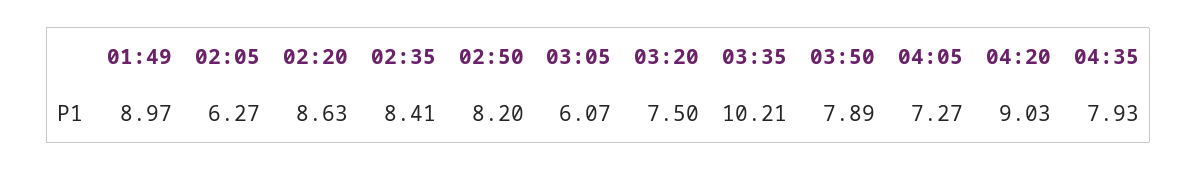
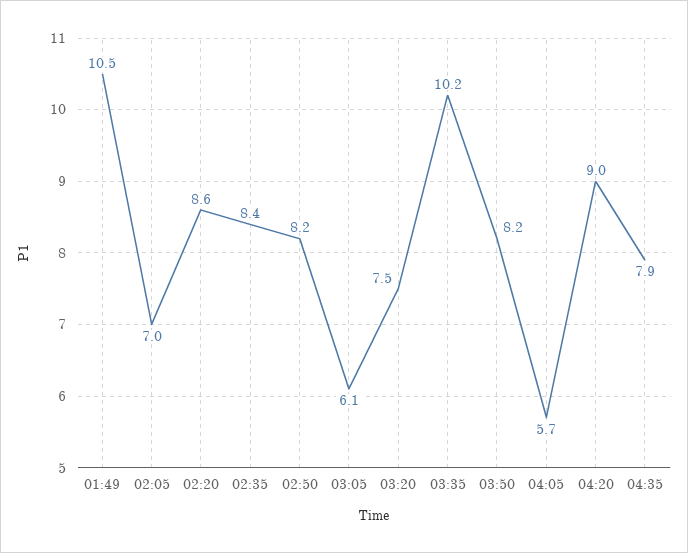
  {
-   "01:49": 8.97,
+   "01:49": 10.5,
-   "02:05": 6.27,
+   "02:05": 7,
    "02:20": 8.63,
    "02:35": 8.41,
    "02:50": 8.2,
    "03:05": 6.07,
    "03:20": 7.5,
    "03:35": 10.21,
-   "03:50": 7.89,
+   "03:50": 8.2,
-   "04:05": 7.27,
+   "04:05": 5.7,
    "04:20": 9.03,
    "04:35": 7.93
  }

